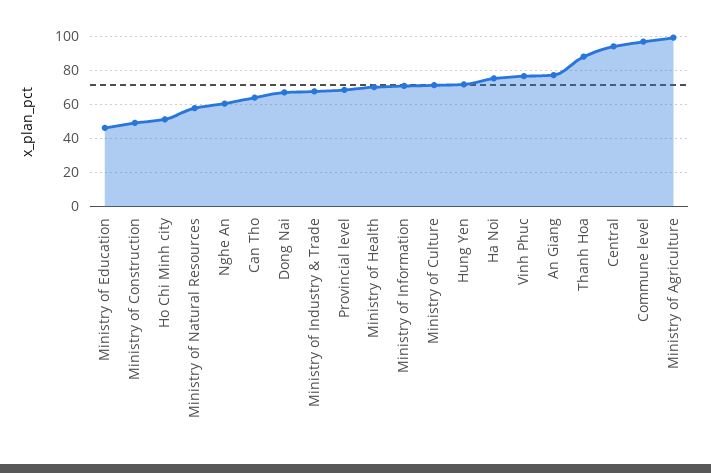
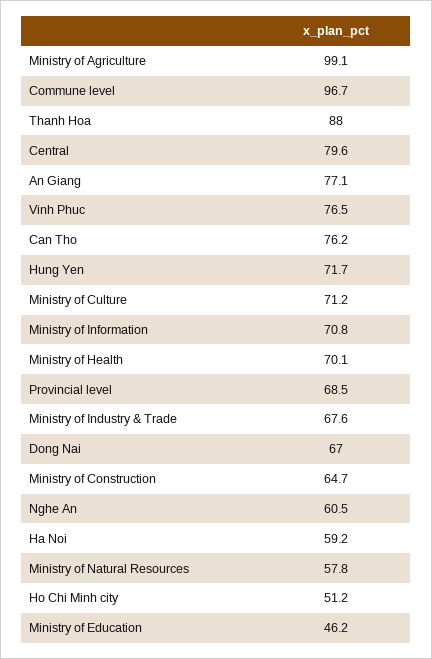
  {
    "Ministry of Education": 46.2,
-   "Ministry of Construction": 50,
+   "Ministry of Construction": 64.7,
    "Ho Chi Minh city": 51.2,
    "Ministry of Natural Resources": 57.8,
    "Nghe An": 60.5,
-   "Can Tho": 65,
+   "Can Tho": 76.2,
    "Dong Nai": 67,
    "Ministry of Industry & Trade": 67.6,
    "Provincial level": 68.5,
    "Ministry of Health": 70.1,
    "Ministry of Information": 70.8,
    "Ministry of Culture": 71.2,
    "Hung Yen": 71.7,
-   "Ha Noi": 75,
+   "Ha Noi": 59.2,
    "Vinh Phuc": 76.5,
    "An Giang": 77.1,
    "Thanh Hoa": 88,
-   "Central": 95,
+   "Central": 79.6,
    "Commune level": 96.7,
    "Ministry of Agriculture": 99.1
  }

